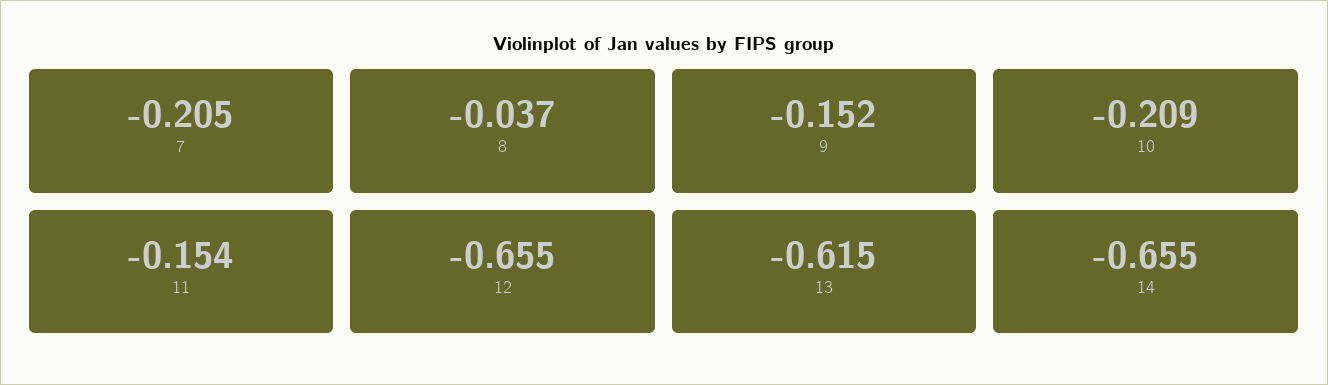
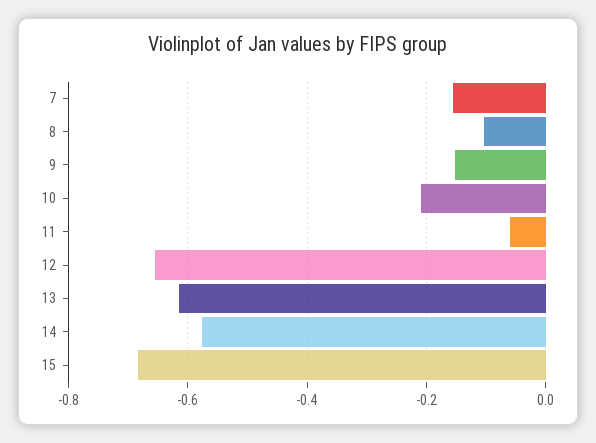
  {
-   "7": -0.205,
+   "7": -0.16,
-   "8": -0.037,
+   "8": -0.1,
    "9": -0.152,
    "10": -0.209,
-   "11": -0.154,
+   "11": -0.06,
    "12": -0.655,
    "13": -0.615,
-   "14": -0.655
+   "14": -0.58,
+   "15": -0.68
  }

